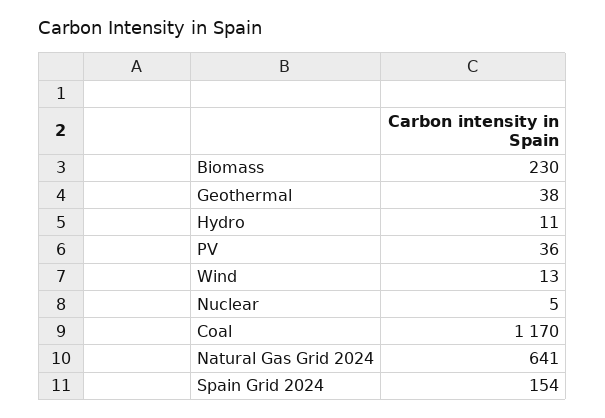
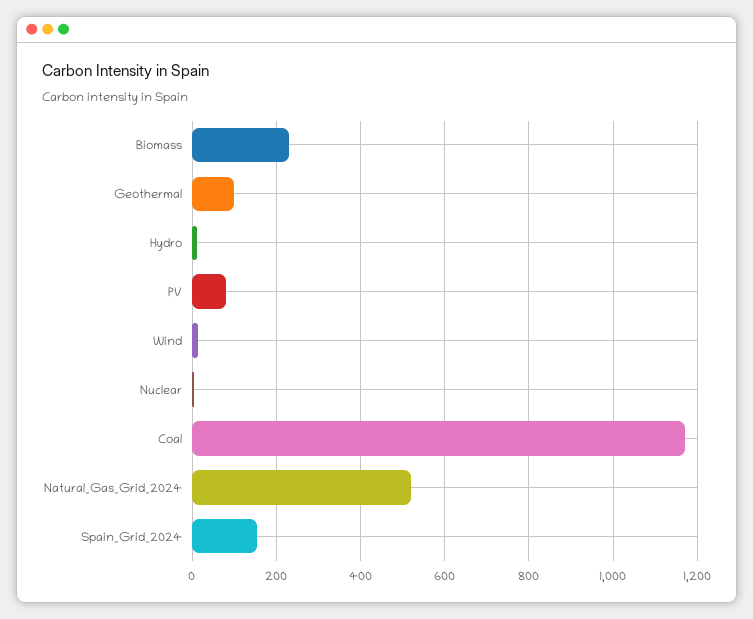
  {
    "Biomass": 230,
-   "Geothermal": 38,
+   "Geothermal": 100,
    "Hydro": 11,
-   "PV": 36,
+   "PV": 80,
    "Wind": 13,
    "Nuclear": 5,
    "Coal": 1170,
-   "Natural Gas Grid 2024": 641,
+   "Natural Gas Grid 2024": 520,
    "Spain Grid 2024": 154
  }

